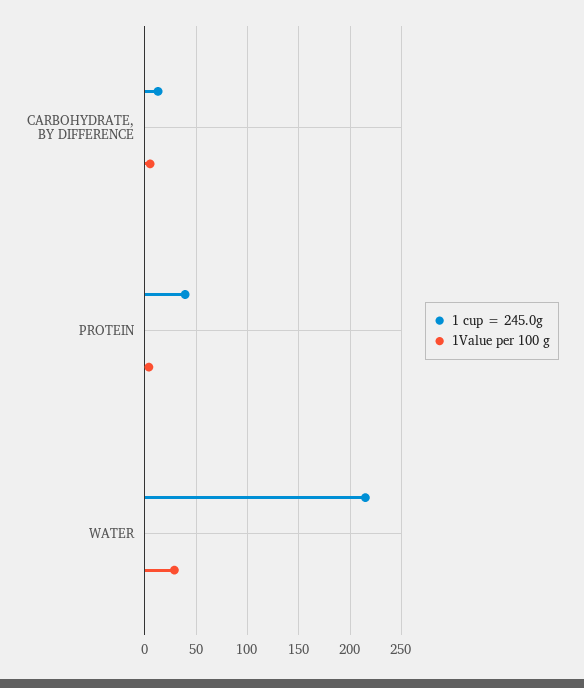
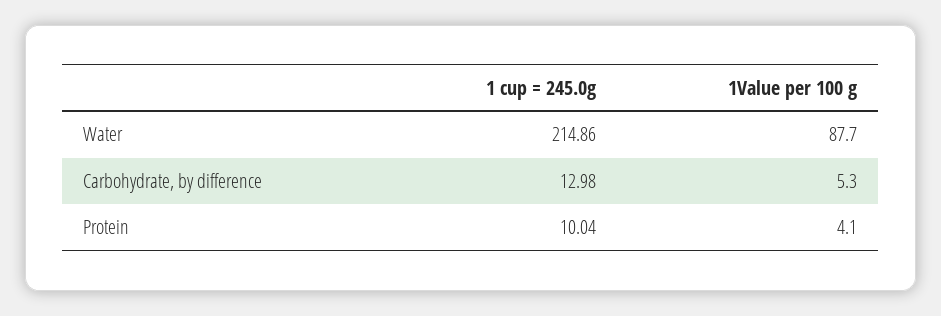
  {
    "1 cup = 245.0g": {
      "CARBOHYDRATE, BY DIFFERENCE": 12.98,
-     "PROTEIN": 40,
+     "PROTEIN": 10.04,
      "WATER": 214.86
    },
    "1Value per 100 g": {
      "CARBOHYDRATE, BY DIFFERENCE": 5.3,
      "PROTEIN": 4.1,
-     "WATER": 30
+     "WATER": 87.7
    }
  }

